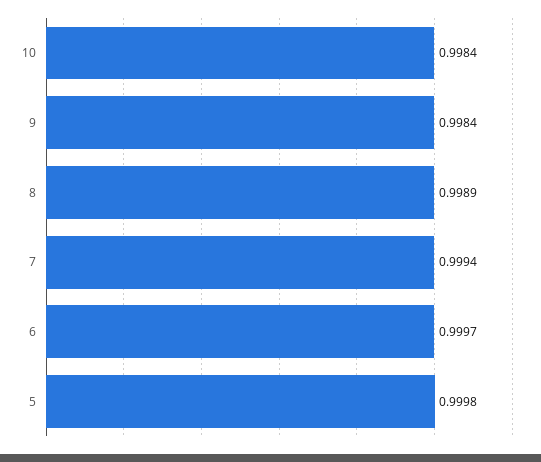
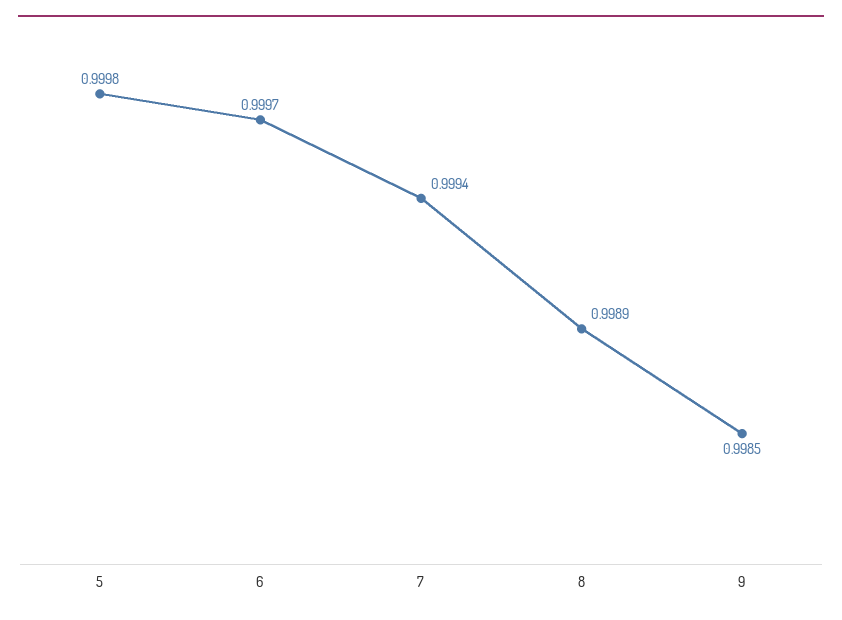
  {
-   "10": 0.9984,
-   "9": 0.9984,
+   "9": 0.9985,
    "8": 0.9989,
    "7": 0.9994,
    "6": 0.9997,
    "5": 0.9998
  }

